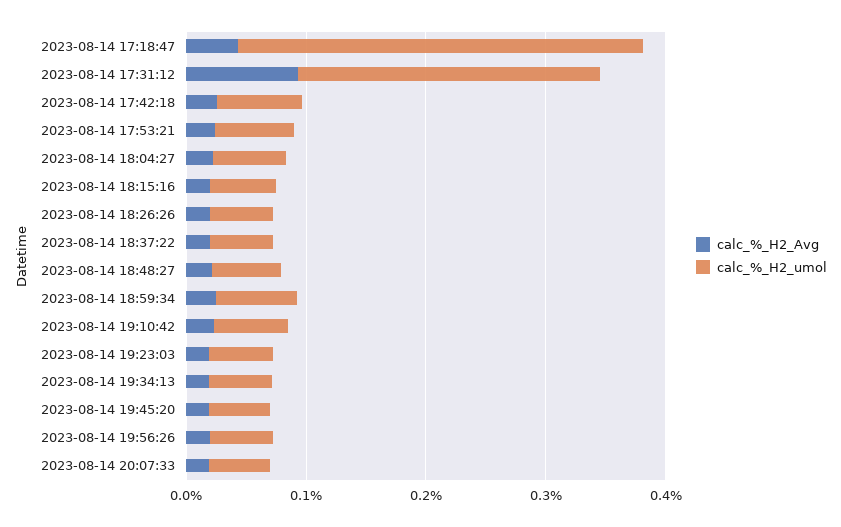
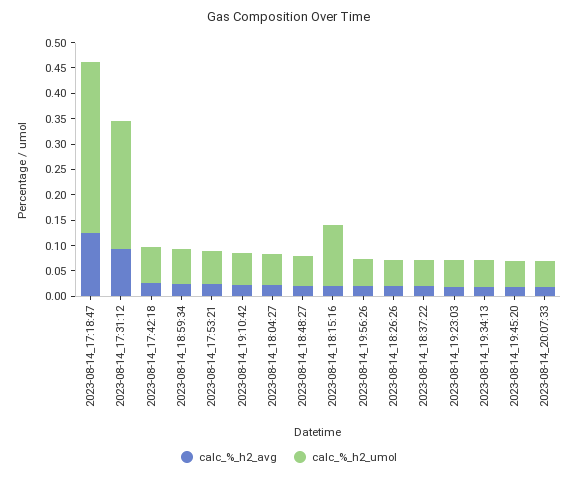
  {
    "calc_%_H2_Avg": {
-     "2023-08-14 17:18:47": 0.04,
+     "2023-08-14 17:18:47": 0.125,
      "2023-08-14 17:31:12": 0.1,
      "2023-08-14 17:42:18": 0.02,
      "2023-08-14 17:53:21": 0.02,
      "2023-08-14 18:04:27": 0.02,
      "2023-08-14 18:15:16": 0.02,
      "2023-08-14 18:26:26": 0.02,
      "2023-08-14 18:37:22": 0.02,
      "2023-08-14 18:48:27": 0.02,
      "2023-08-14 18:59:34": 0.02,
      "2023-08-14 19:10:42": 0.02,
      "2023-08-14 19:23:03": 0.02,
      "2023-08-14 19:34:13": 0.02,
      "2023-08-14 19:45:20": 0.02,
      "2023-08-14 19:56:26": 0.02,
      "2023-08-14 20:07:33": 0.02
    },
    "calc_%_H2_umol": {
      "2023-08-14 17:18:47": 0.34,
      "2023-08-14 17:31:12": 0.26,
      "2023-08-14 17:42:18": 0.08,
      "2023-08-14 17:53:21": 0.06,
      "2023-08-14 18:04:27": 0.06,
-     "2023-08-14 18:15:16": 0.06,
+     "2023-08-14 18:15:16": 0.125,
      "2023-08-14 18:26:26": 0.06,
      "2023-08-14 18:37:22": 0.06,
      "2023-08-14 18:48:27": 0.06,
      "2023-08-14 18:59:34": 0.06,
      "2023-08-14 19:10:42": 0.06,
      "2023-08-14 19:23:03": 0.06,
      "2023-08-14 19:34:13": 0.06,
      "2023-08-14 19:45:20": 0.06,
      "2023-08-14 19:56:26": 0.06,
      "2023-08-14 20:07:33": 0.06
    }
  }

